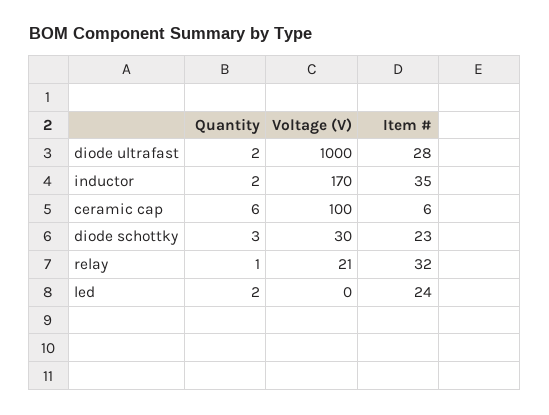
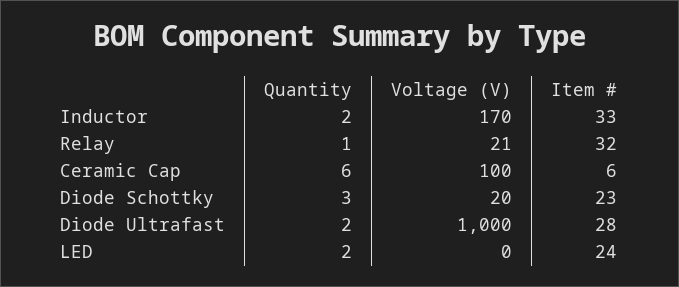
  {
    "Quantity": {
      "diode ultrafast": 2,
      "inductor": 2,
      "ceramic cap": 6,
      "diode schottky": 3,
      "relay": 1,
      "led": 2
    },
    "Voltage (V)": {
      "diode ultrafast": 1000,
      "inductor": 170,
      "ceramic cap": 100,
-     "diode schottky": 30,
+     "diode schottky": 20,
      "relay": 21,
      "led": 0
    },
    "Item #": {
      "diode ultrafast": 28,
-     "inductor": 35,
+     "inductor": 33,
      "ceramic cap": 6,
      "diode schottky": 23,
      "relay": 32,
      "led": 24
    }
  }

